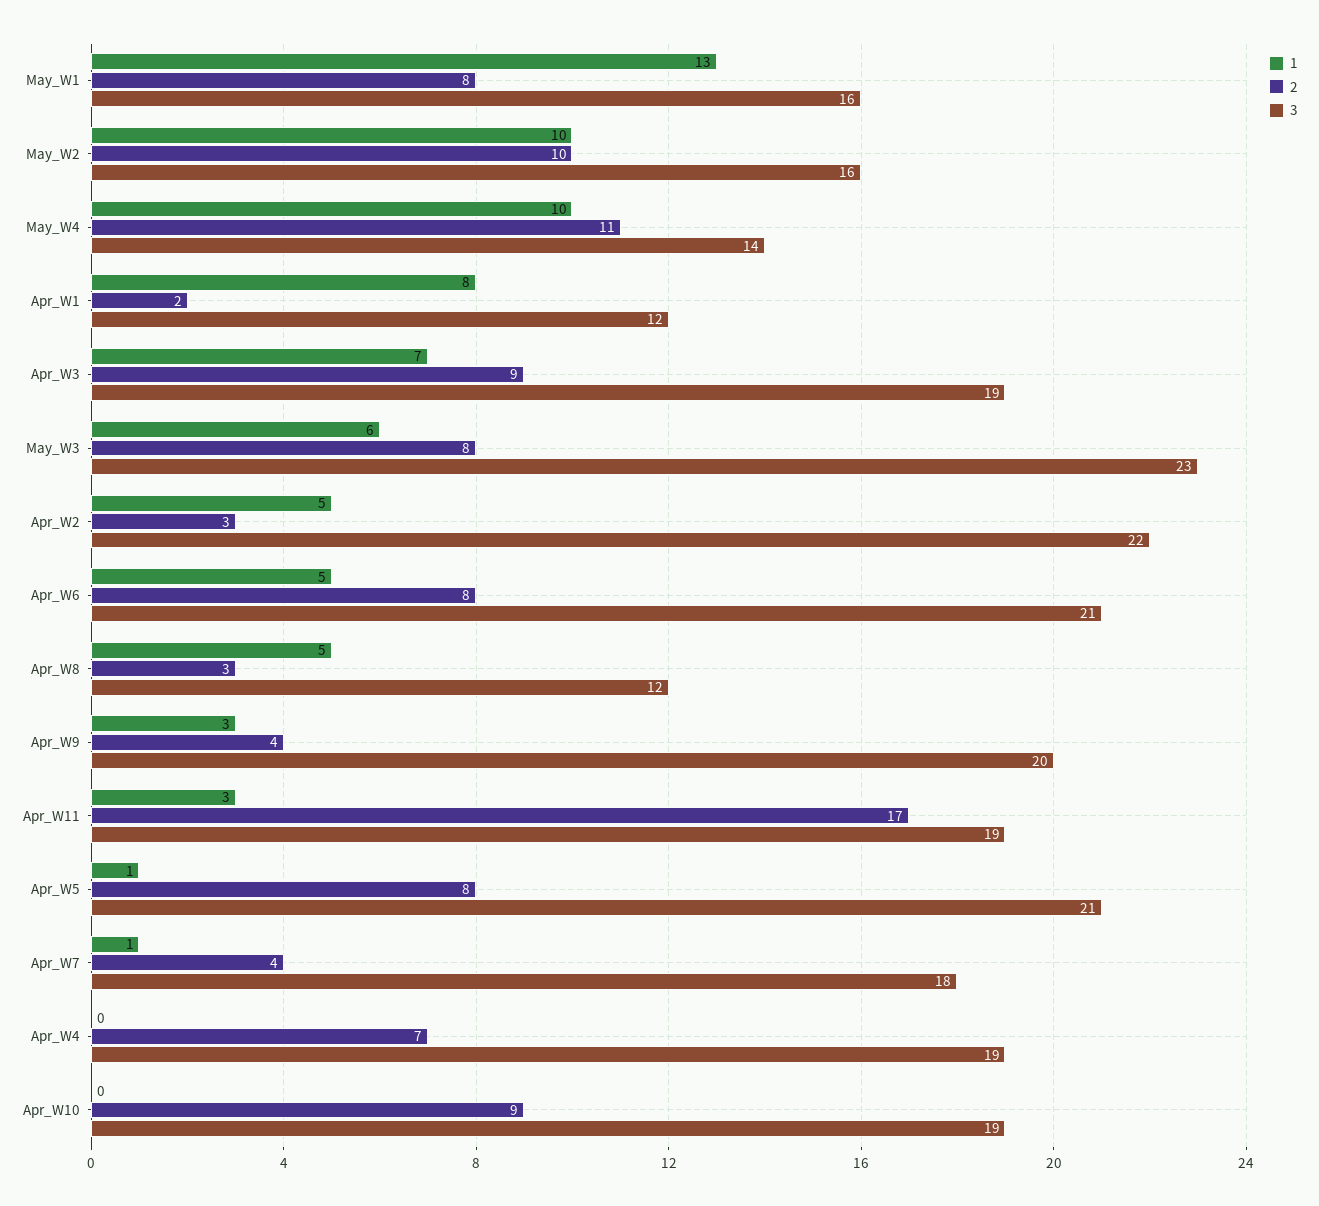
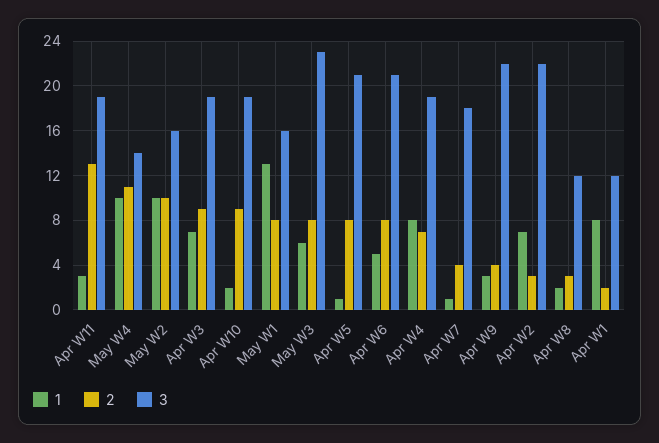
  {
    "1": {
      "May_W1": 13,
      "May_W2": 10,
      "May_W4": 10,
      "Apr_W1": 8,
      "Apr_W3": 7,
      "May_W3": 6,
-     "Apr_W2": 5,
+     "Apr_W2": 7,
      "Apr_W6": 5,
-     "Apr_W8": 5,
+     "Apr_W8": 2,
      "Apr_W9": 3,
      "Apr_W11": 3,
      "Apr_W5": 1,
      "Apr_W7": 1,
-     "Apr_W4": 0,
+     "Apr_W4": 8,
-     "Apr_W10": 0
+     "Apr_W10": 2
    },
    "2": {
      "May_W1": 8,
      "May_W2": 10,
      "May_W4": 11,
      "Apr_W1": 2,
      "Apr_W3": 9,
      "May_W3": 8,
      "Apr_W2": 3,
      "Apr_W6": 8,
      "Apr_W8": 3,
      "Apr_W9": 4,
-     "Apr_W11": 17,
+     "Apr_W11": 13,
      "Apr_W5": 8,
      "Apr_W7": 4,
      "Apr_W4": 7,
      "Apr_W10": 9
    },
    "3": {
      "May_W1": 16,
      "May_W2": 16,
      "May_W4": 14,
      "Apr_W1": 12,
      "Apr_W3": 19,
      "May_W3": 23,
      "Apr_W2": 22,
      "Apr_W6": 21,
      "Apr_W8": 12,
-     "Apr_W9": 20,
+     "Apr_W9": 22,
      "Apr_W11": 19,
      "Apr_W5": 21,
      "Apr_W7": 18,
      "Apr_W4": 19,
      "Apr_W10": 19
    }
  }

